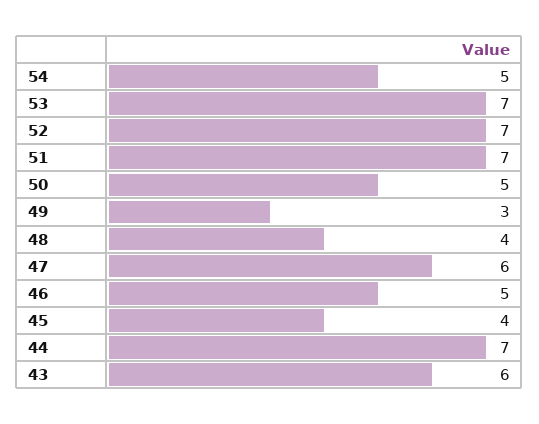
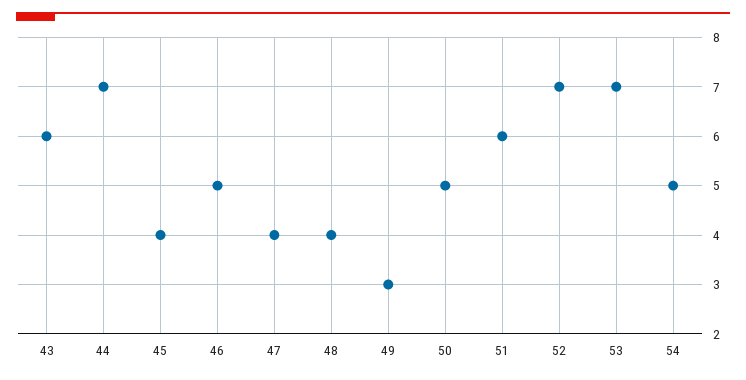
  {
    "54": 5,
    "53": 7,
    "52": 7,
-   "51": 7,
+   "51": 6,
    "50": 5,
    "49": 3,
    "48": 4,
-   "47": 6,
+   "47": 4,
    "46": 5,
    "45": 4,
    "44": 7,
    "43": 6
  }

